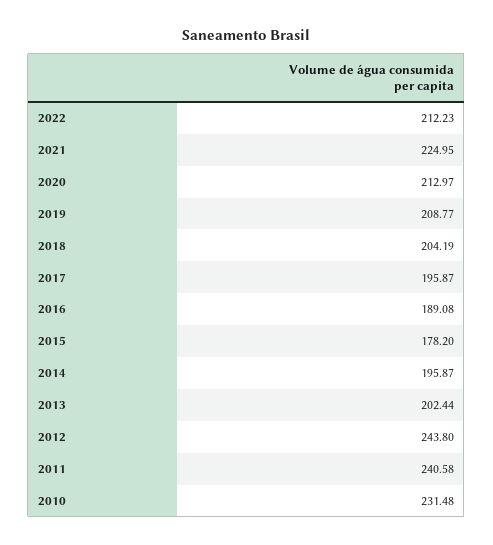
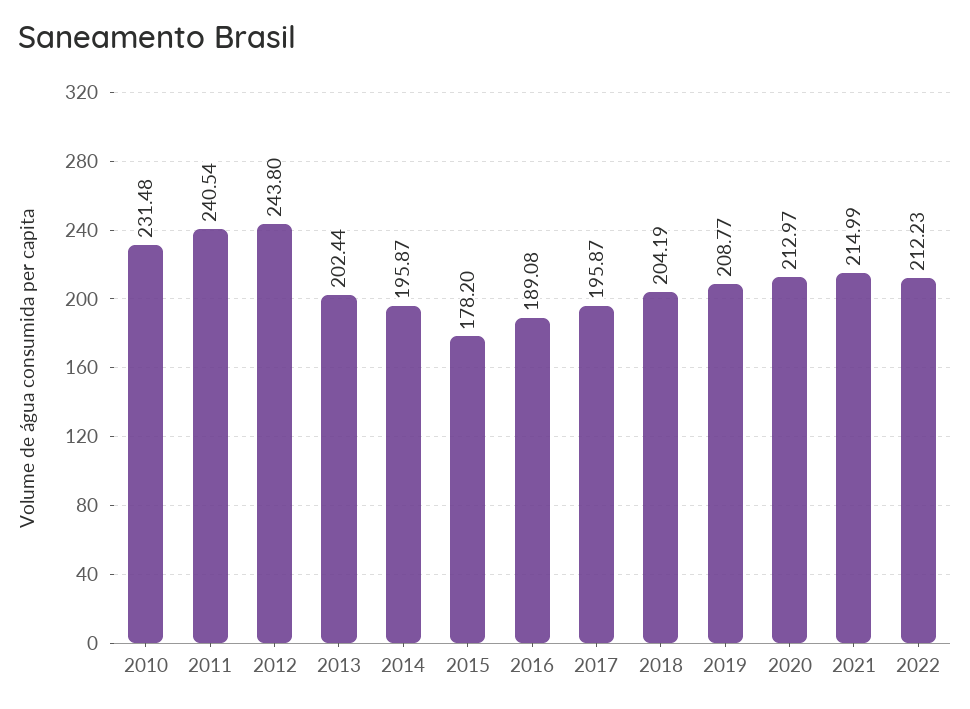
  {
    "2022": 212.23,
-   "2021": 224.95,
+   "2021": 214.99,
    "2020": 212.97,
    "2019": 208.77,
    "2018": 204.19,
    "2017": 195.87,
    "2016": 189.08,
    "2015": 178.2,
    "2014": 195.87,
    "2013": 202.44,
    "2012": 243.8,
-   "2011": 240.58,
+   "2011": 240.54,
    "2010": 231.48
  }

